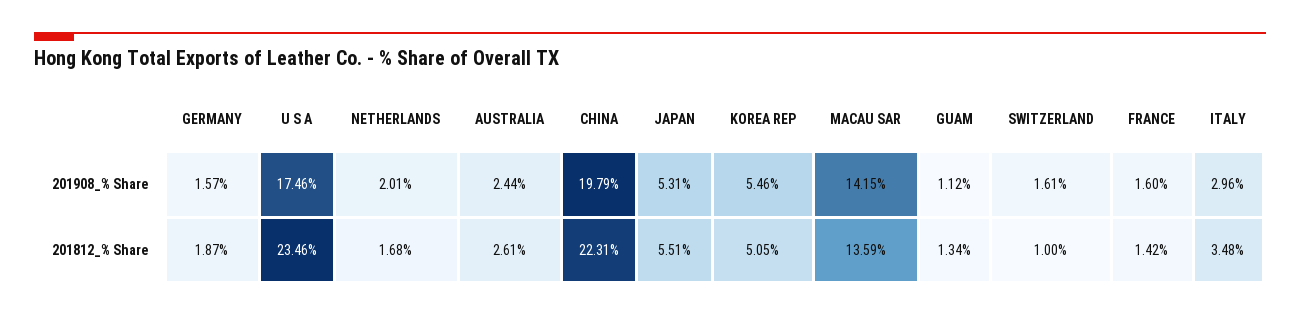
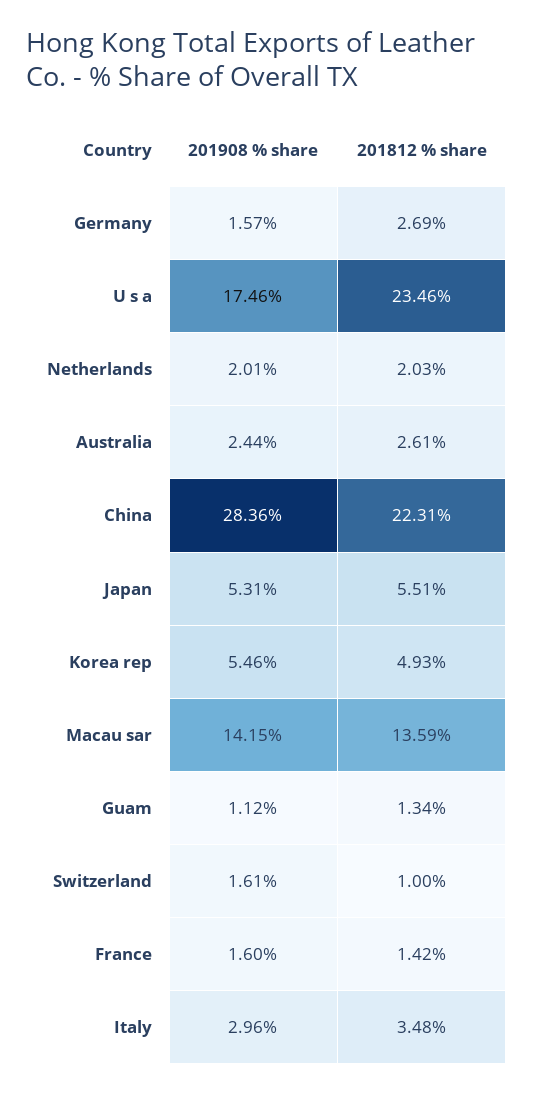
  {
    "GERMANY": {
      "201908_% Share": 1.57,
-     "201812_% Share": 1.87
+     "201812_% Share": 2.69
    },
    "U S A": {
      "201908_% Share": 17.46,
      "201812_% Share": 23.46
    },
    "NETHERLANDS": {
      "201908_% Share": 2.01,
-     "201812_% Share": 1.68
+     "201812_% Share": 2.03
    },
    "AUSTRALIA": {
      "201908_% Share": 2.44,
      "201812_% Share": 2.61
    },
    "CHINA": {
-     "201908_% Share": 19.79,
+     "201908_% Share": 28.36,
      "201812_% Share": 22.31
    },
    "JAPAN": {
      "201908_% Share": 5.31,
      "201812_% Share": 5.51
    },
    "KOREA REP": {
      "201908_% Share": 5.46,
-     "201812_% Share": 5.05
+     "201812_% Share": 4.93
    },
    "MACAU SAR": {
      "201908_% Share": 14.15,
      "201812_% Share": 13.59
    },
    "GUAM": {
      "201908_% Share": 1.12,
      "201812_% Share": 1.34
    },
    "SWITZERLAND": {
      "201908_% Share": 1.61,
      "201812_% Share": 1
    },
    "FRANCE": {
      "201908_% Share": 1.6,
      "201812_% Share": 1.42
    },
    "ITALY": {
      "201908_% Share": 2.96,
      "201812_% Share": 3.48
    }
  }

